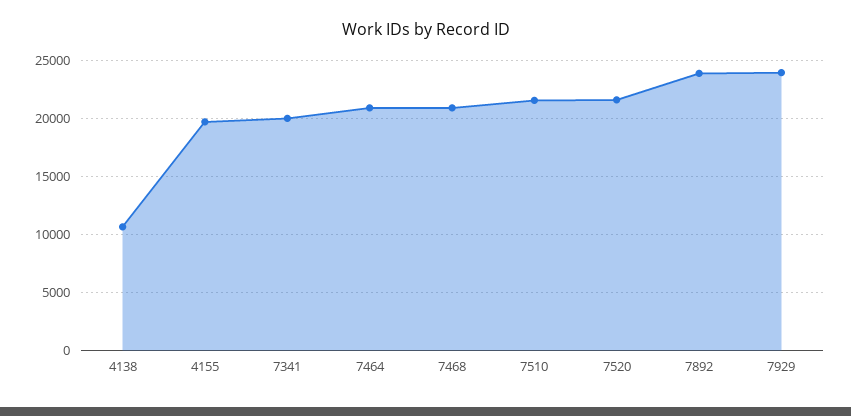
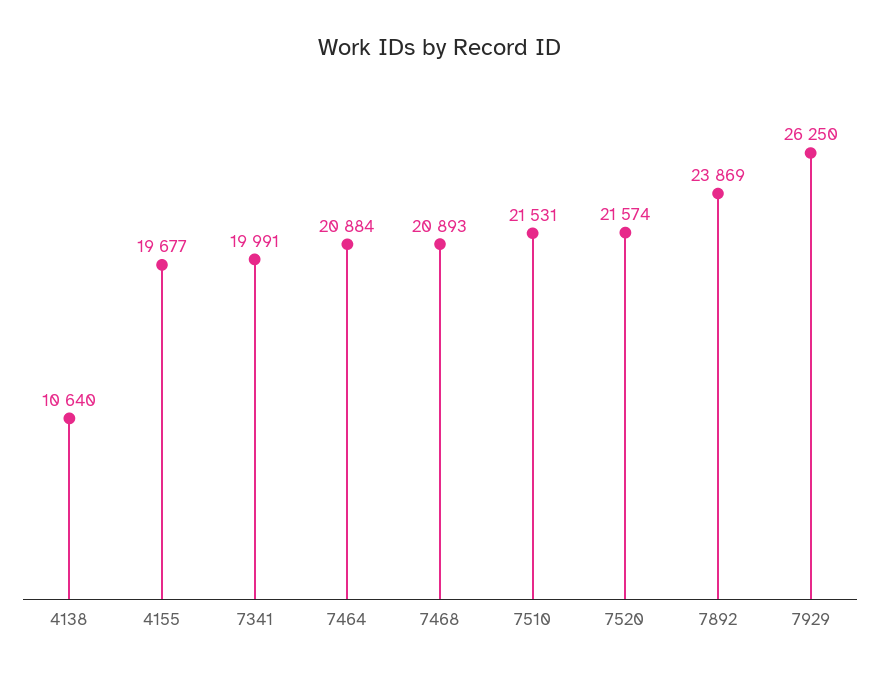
  {
    "4138": 10640,
    "4155": 19677,
    "7341": 19991,
    "7464": 20884,
    "7468": 20893,
    "7510": 21531,
    "7520": 21574,
    "7892": 23869,
-   "7929": 24000
+   "7929": 26250
  }

